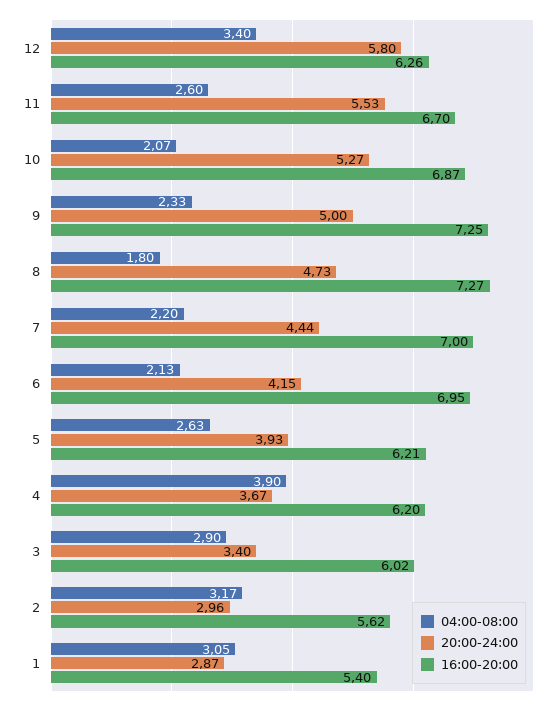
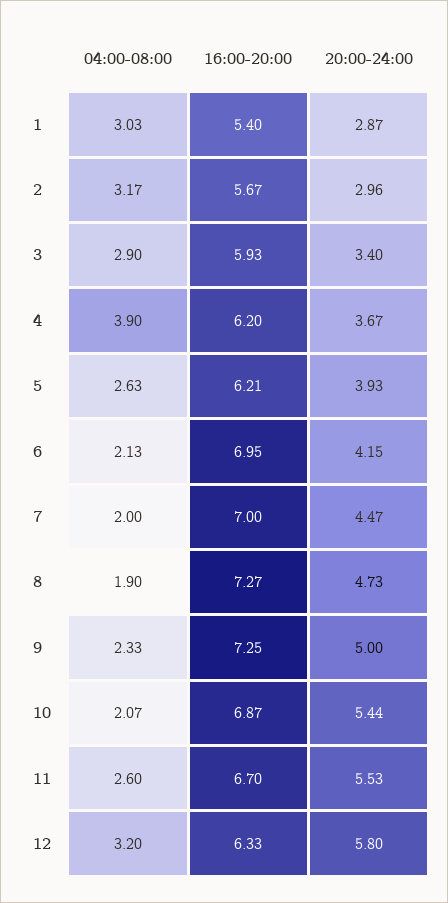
  {
    "04:00-08:00": {
-     "12": 3.4,
+     "12": 3.2,
      "11": 2.6,
      "10": 2.07,
      "9": 2.33,
-     "8": 1.8,
+     "8": 1.9,
-     "7": 2.2,
+     "7": 2,
      "6": 2.13,
      "5": 2.63,
      "4": 3.9,
      "3": 2.9,
      "2": 3.17,
-     "1": 3.05
+     "1": 3.03
    },
    "20:00-24:00": {
      "12": 5.8,
      "11": 5.53,
-     "10": 5.27,
+     "10": 5.44,
      "9": 5,
      "8": 4.73,
-     "7": 4.44,
+     "7": 4.47,
      "6": 4.15,
      "5": 3.93,
      "4": 3.67,
      "3": 3.4,
      "2": 2.96,
      "1": 2.87
    },
    "16:00-20:00": {
-     "12": 6.26,
+     "12": 6.33,
      "11": 6.7,
      "10": 6.87,
      "9": 7.25,
      "8": 7.27,
      "7": 7,
      "6": 6.95,
      "5": 6.21,
      "4": 6.2,
-     "3": 6.02,
+     "3": 5.93,
-     "2": 5.62,
+     "2": 5.67,
      "1": 5.4
    }
  }

